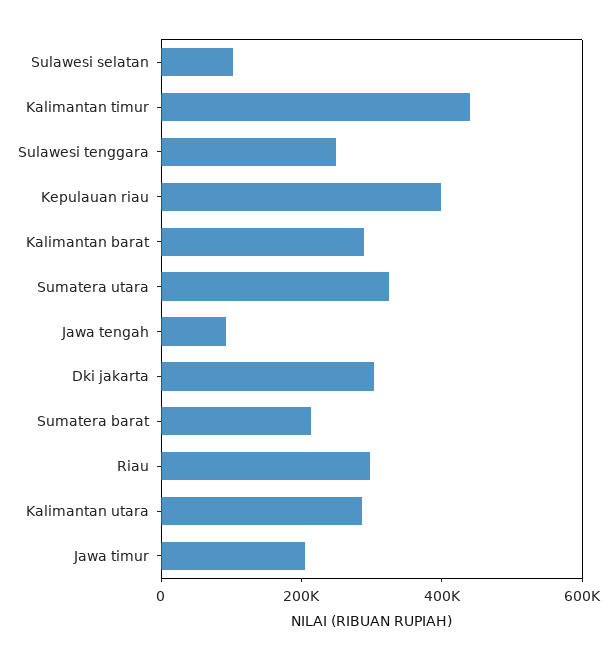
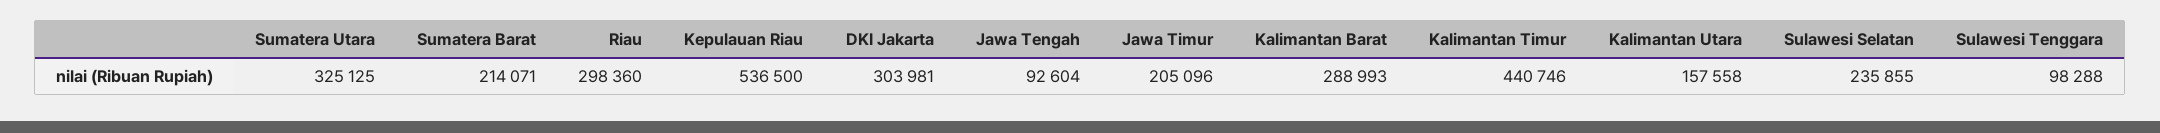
  {
-   "Sulawesi selatan": 100000,
+   "Sulawesi selatan": 235855,
    "Kalimantan timur": 440746,
-   "Sulawesi tenggara": 250000,
+   "Sulawesi tenggara": 98288,
-   "Kepulauan riau": 400000,
+   "Kepulauan riau": 536500,
    "Kalimantan barat": 288993,
    "Sumatera utara": 325125,
    "Jawa tengah": 92604,
    "Dki jakarta": 303981,
    "Sumatera barat": 214071,
    "Riau": 298360,
-   "Kalimantan utara": 300000,
+   "Kalimantan utara": 157558,
    "Jawa timur": 205096
  }

